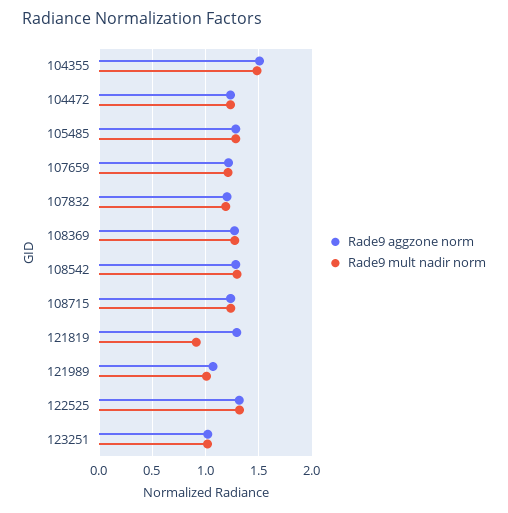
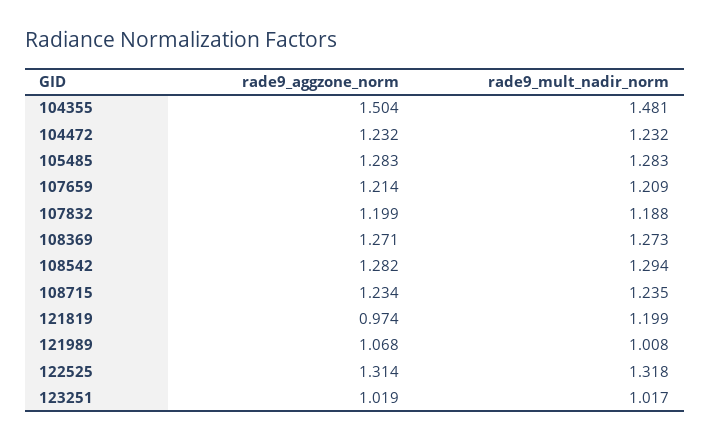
  {
    "Rade9 aggzone norm": {
      "104355": 1.504,
      "104472": 1.232,
      "105485": 1.283,
      "107659": 1.214,
      "107832": 1.199,
      "108369": 1.271,
      "108542": 1.282,
      "108715": 1.234,
-     "121819": 1.3,
+     "121819": 0.974,
      "121989": 1.068,
      "122525": 1.314,
      "123251": 1.019
    },
    "Rade9 mult nadir norm": {
      "104355": 1.481,
      "104472": 1.232,
      "105485": 1.283,
      "107659": 1.209,
      "107832": 1.188,
      "108369": 1.273,
      "108542": 1.294,
      "108715": 1.235,
-     "121819": 0.9,
+     "121819": 1.199,
      "121989": 1.008,
      "122525": 1.318,
      "123251": 1.017
    }
  }

